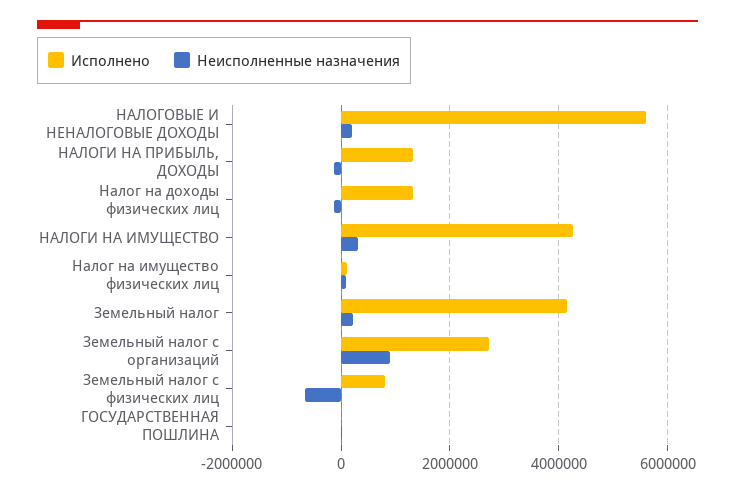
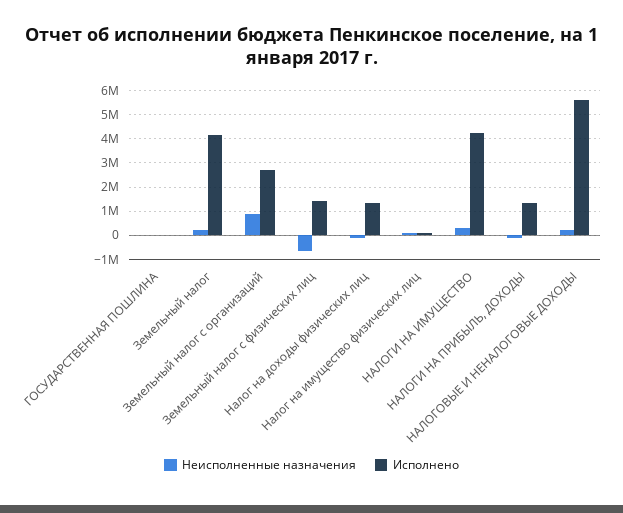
  {
    "Исполнено": {
      "НАЛОГОВЫЕ И НЕНАЛОГОВЫЕ ДОХОДЫ": 5600000,
      "НАЛОГИ НА ПРИБЫЛЬ, ДОХОДЫ": 1400000,
      "Налог на доходы физических лиц": 1400000,
      "НАЛОГИ НА ИМУЩЕСТВО": 4200000,
      "Налог на имущество физических лиц": 200000,
      "Земельный налог": 4200000,
      "Земельный налог с организаций": 2800000,
-     "Земельный налог с физических лиц": 800000,
+     "Земельный налог с физических лиц": 1500000,
      "ГОСУДАРСТВЕННАЯ ПОШЛИНА": 0
    },
    "Неисполненные назначения": {
      "НАЛОГОВЫЕ И НЕНАЛОГОВЫЕ ДОХОДЫ": 200000,
      "НАЛОГИ НА ПРИБЫЛЬ, ДОХОДЫ": -200000,
      "Налог на доходы физических лиц": -200000,
      "НАЛОГИ НА ИМУЩЕСТВО": 400000,
      "Налог на имущество физических лиц": 0,
      "Земельный налог": 200000,
      "Земельный налог с организаций": 800000,
      "Земельный налог с физических лиц": -600000,
      "ГОСУДАРСТВЕННАЯ ПОШЛИНА": 0
    }
  }

